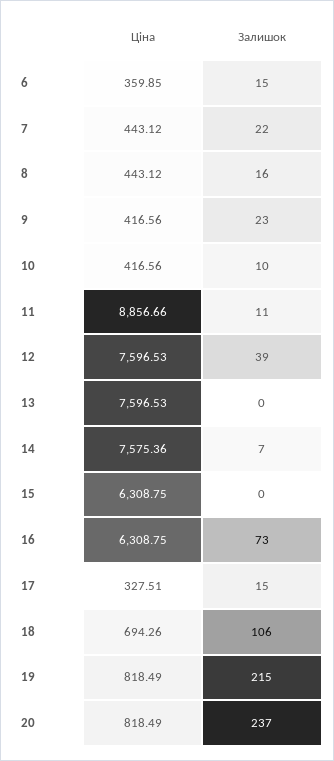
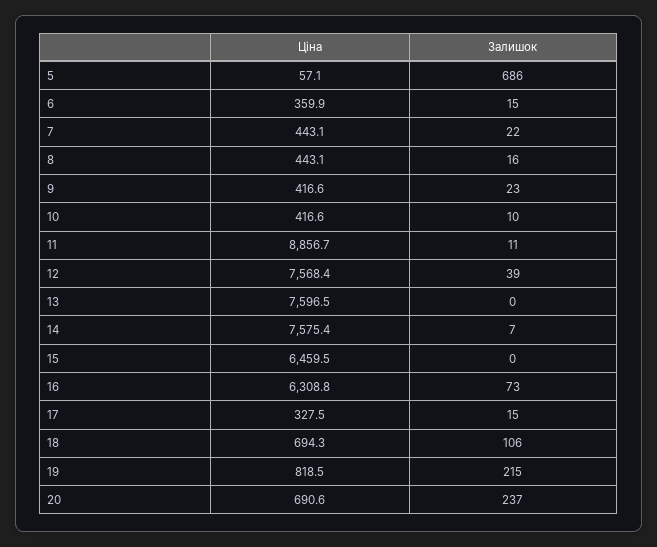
  {
    "Ціна": {
      "6": 359.85,
      "7": 443.12,
      "8": 443.12,
      "9": 416.56,
      "10": 416.56,
      "11": 8856.66,
-     "12": 7596.53,
+     "12": 7568.4,
      "13": 7596.53,
      "14": 7575.36,
-     "15": 6308.75,
+     "15": 6459.5,
      "16": 6308.75,
      "17": 327.51,
      "18": 694.26,
      "19": 818.49,
-     "20": 818.49
+     "20": 690.6,
+     "5": 57.1
    },
    "Залишок": {
      "6": 15,
      "7": 22,
      "8": 16,
      "9": 23,
      "10": 10,
      "11": 11,
      "12": 39,
      "13": 0,
      "14": 7,
      "15": 0,
      "16": 73,
      "17": 15,
      "18": 106,
      "19": 215,
-     "20": 237
+     "20": 237,
+     "5": 686
    }
  }

